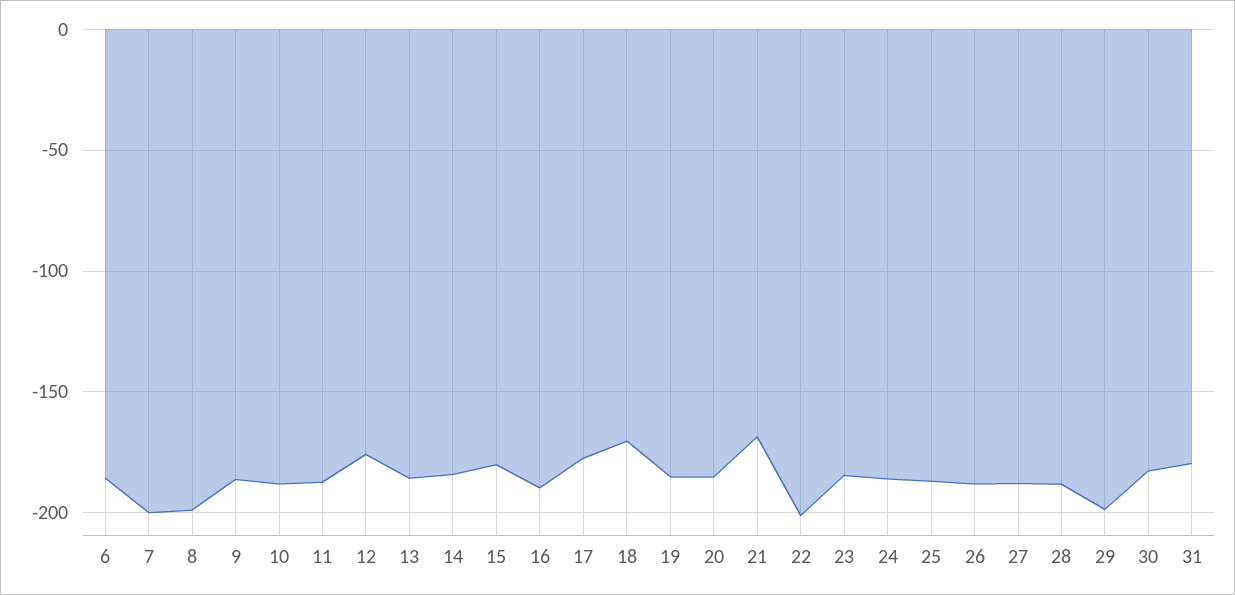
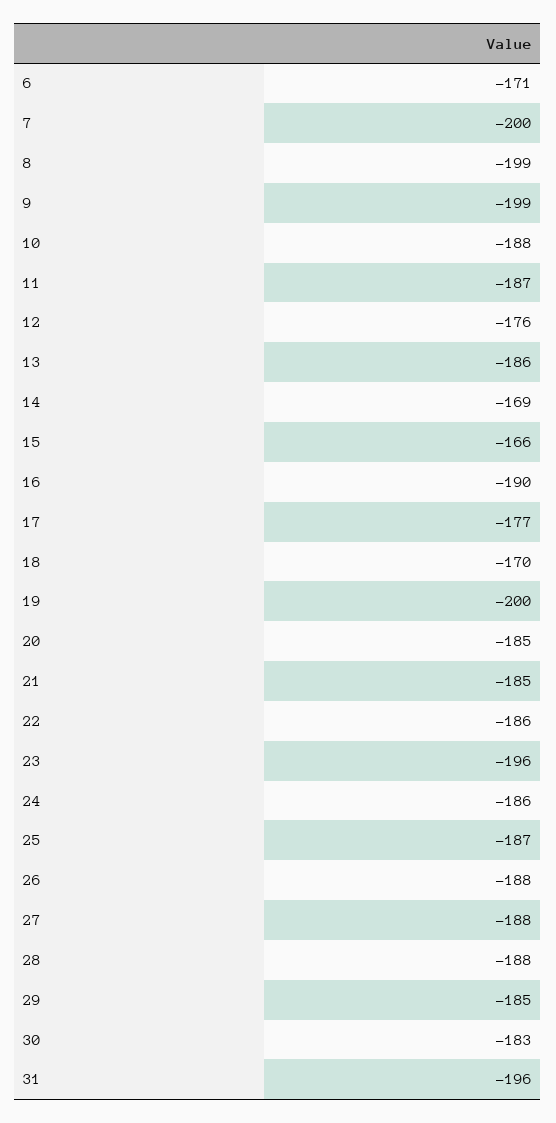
  {
-   "6": -185,
+   "6": -171,
    "7": -200,
    "8": -199,
-   "9": -185,
+   "9": -199,
    "10": -188,
    "11": -187,
    "12": -176,
    "13": -186,
-   "14": -185,
+   "14": -169,
-   "15": -180,
+   "15": -166,
    "16": -190,
    "17": -177,
    "18": -170,
-   "19": -185,
+   "19": -200,
    "20": -185,
-   "21": -170,
+   "21": -185,
-   "22": -200,
+   "22": -186,
-   "23": -185,
+   "23": -196,
    "24": -186,
    "25": -187,
    "26": -188,
    "27": -188,
    "28": -188,
-   "29": -200,
+   "29": -185,
    "30": -183,
-   "31": -180
+   "31": -196
  }

